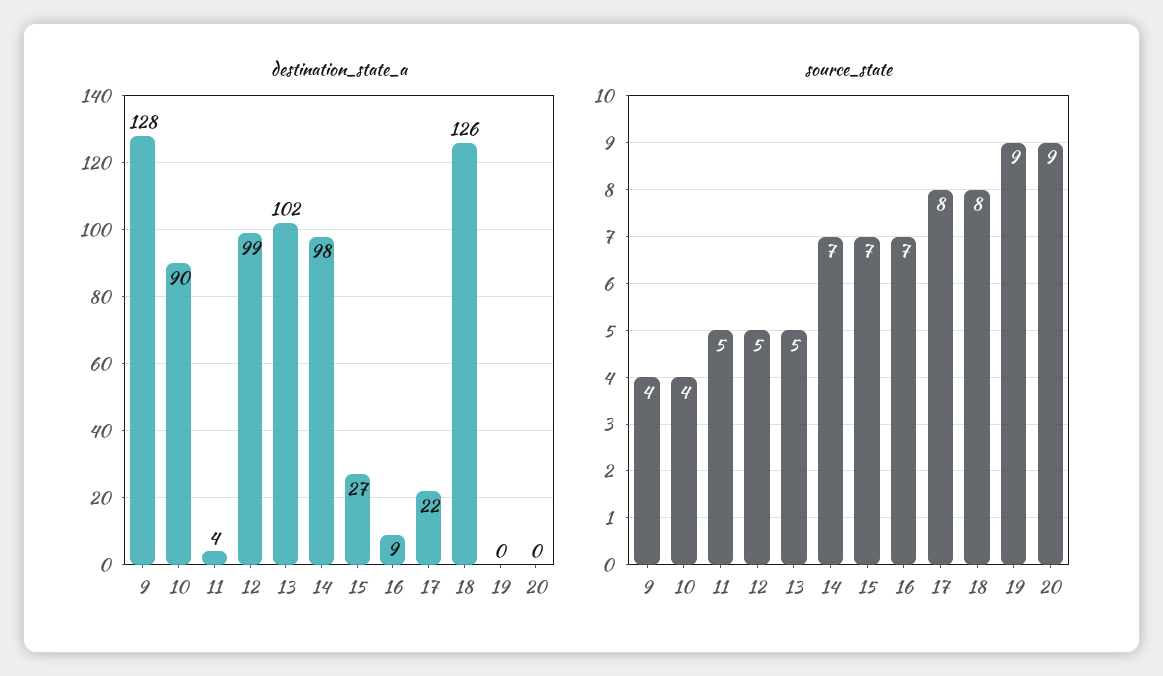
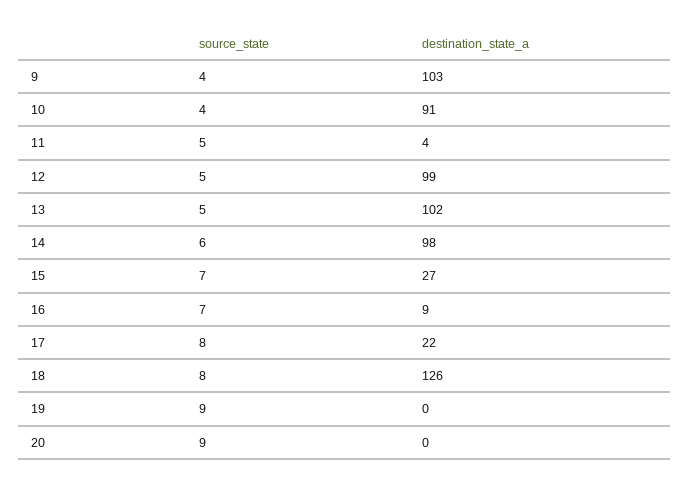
  {
    "destination_state_a": {
-     "9": 128,
+     "9": 103,
-     "10": 90,
+     "10": 91,
      "11": 4,
      "12": 99,
      "13": 102,
      "14": 98,
      "15": 27,
      "16": 9,
      "17": 22,
      "18": 126,
      "19": 0,
      "20": 0
    },
    "source_state": {
      "9": 4,
      "10": 4,
      "11": 5,
      "12": 5,
      "13": 5,
-     "14": 7,
+     "14": 6,
      "15": 7,
      "16": 7,
      "17": 8,
      "18": 8,
      "19": 9,
      "20": 9
    }
  }

